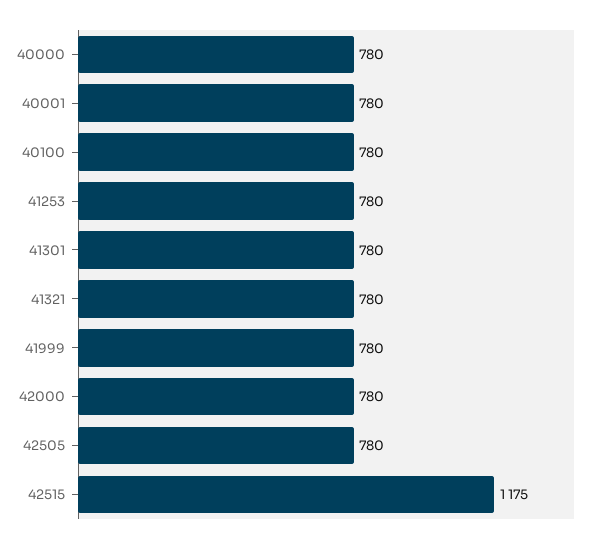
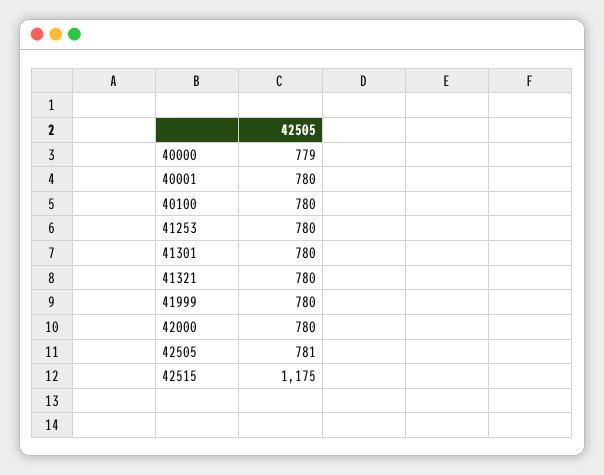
  {
-   "40000": 780,
+   "40000": 779,
    "40001": 780,
    "40100": 780,
    "41253": 780,
    "41301": 780,
    "41321": 780,
    "41999": 780,
    "42000": 780,
-   "42505": 780,
+   "42505": 781,
    "42515": 1175
  }

